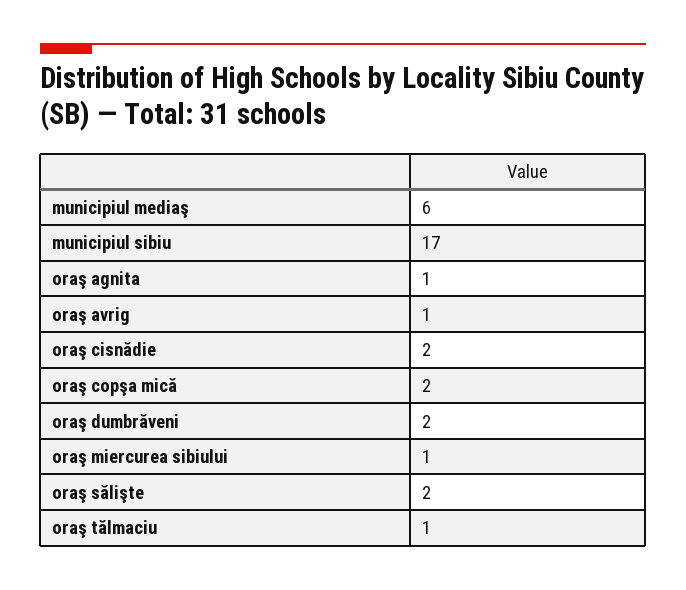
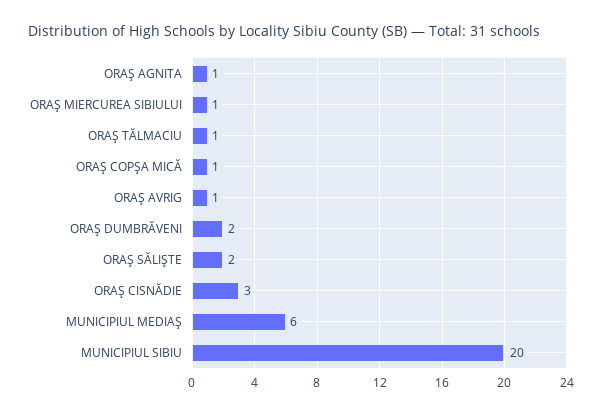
  {
    "municipiul mediaş": 6,
-   "municipiul sibiu": 17,
+   "municipiul sibiu": 20,
    "oraş agnita": 1,
    "oraş avrig": 1,
-   "oraş cisnădie": 2,
+   "oraş cisnădie": 3,
-   "oraş copşa mică": 2,
+   "oraş copşa mică": 1,
    "oraş dumbrăveni": 2,
    "oraş miercurea sibiului": 1,
    "oraş sălişte": 2,
    "oraş tălmaciu": 1
  }

